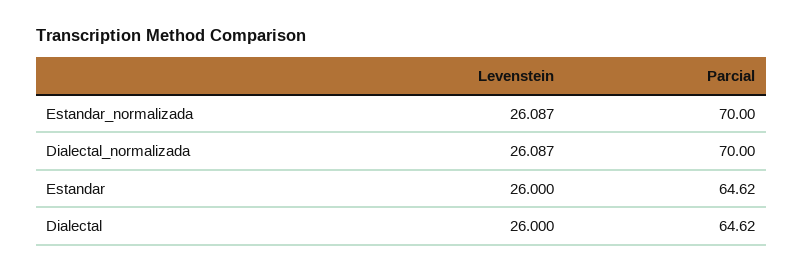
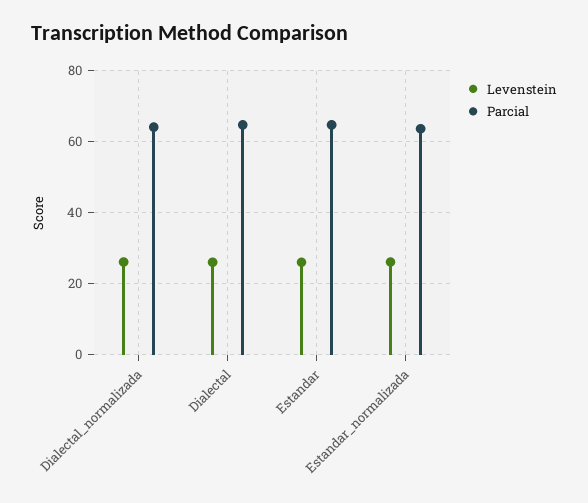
  {
    "Levenstein": {
      "Estandar_normalizada": 26.087,
      "Dialectal_normalizada": 26.087,
      "Estandar": 26,
      "Dialectal": 26
    },
    "Parcial": {
-     "Estandar_normalizada": 70,
+     "Estandar_normalizada": 64,
-     "Dialectal_normalizada": 70,
+     "Dialectal_normalizada": 64,
      "Estandar": 64.62,
      "Dialectal": 64.62
    }
  }

